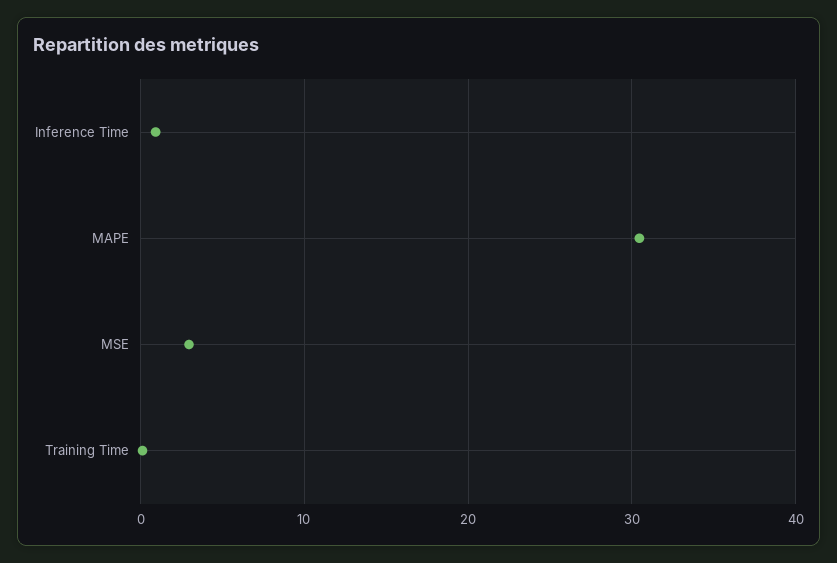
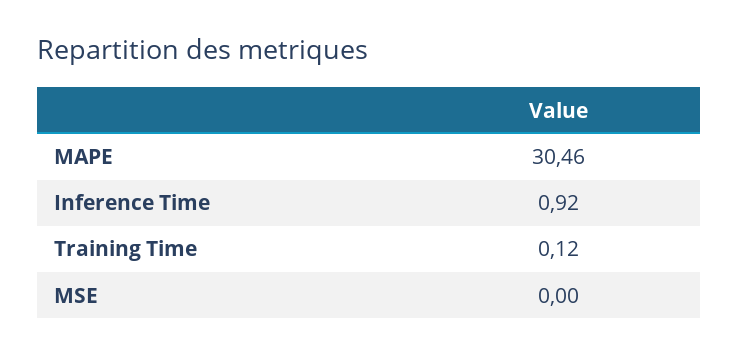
  {
    "Inference Time": 0.92,
    "MAPE": 30.46,
-   "MSE": 3,
+   "MSE": 0,
    "Training Time": 0.12
  }

